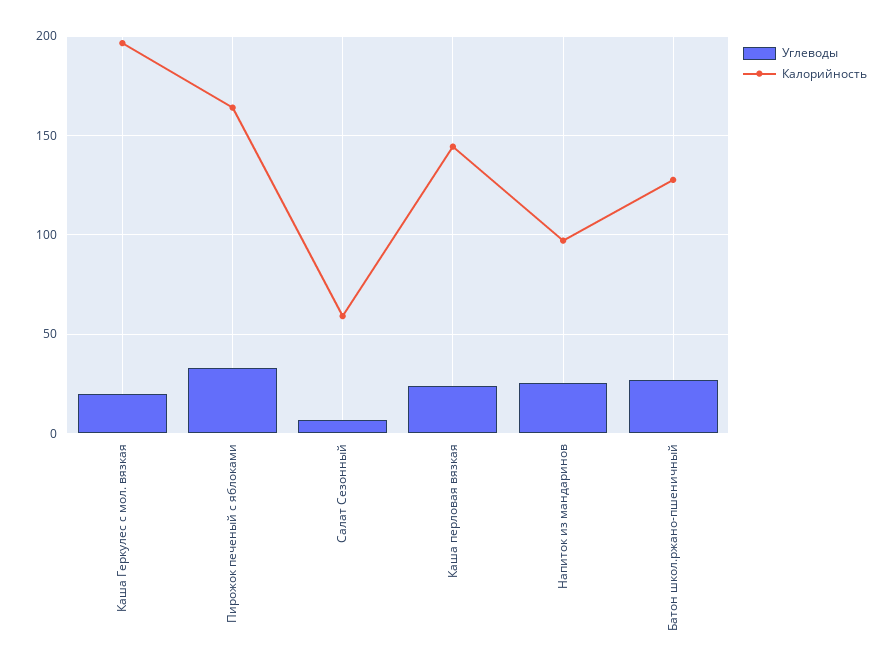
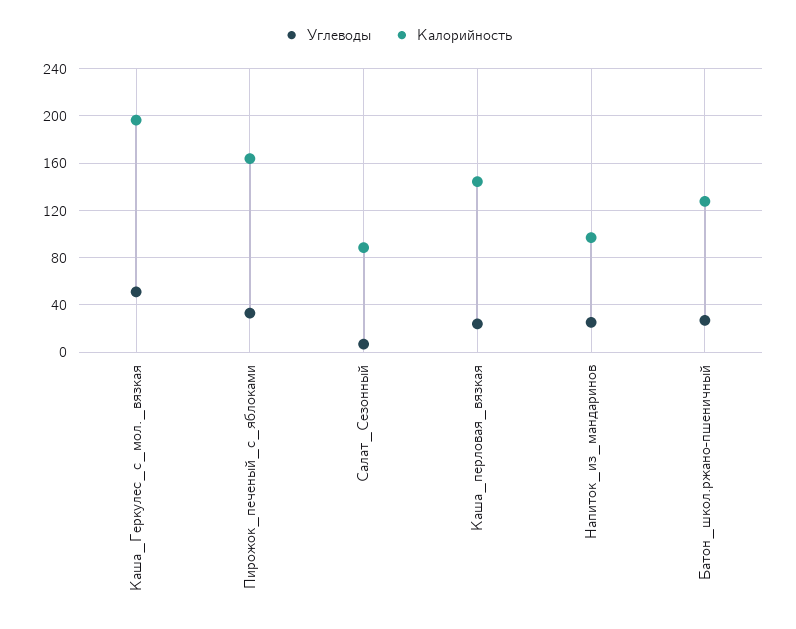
  {
    "Углеводы": {
-     "Каша Геркулес с мол. вязкая": 20,
+     "Каша Геркулес с мол. вязкая": 50,
      "Пирожок печеный с яблоками": 35,
      "Салат Сезонный": 5,
      "Каша перловая вязкая": 25,
      "Напиток из мандаринов": 25,
      "Батон школ.ржано-пшеничный": 25
    },
    "Калорийность": {
      "Каша Геркулес с мол. вязкая": 195,
      "Пирожок печеный с яблоками": 165,
-     "Салат Сезонный": 60,
+     "Салат Сезонный": 90,
      "Каша перловая вязкая": 145,
      "Напиток из мандаринов": 95,
      "Батон школ.ржано-пшеничный": 130
    }
  }

